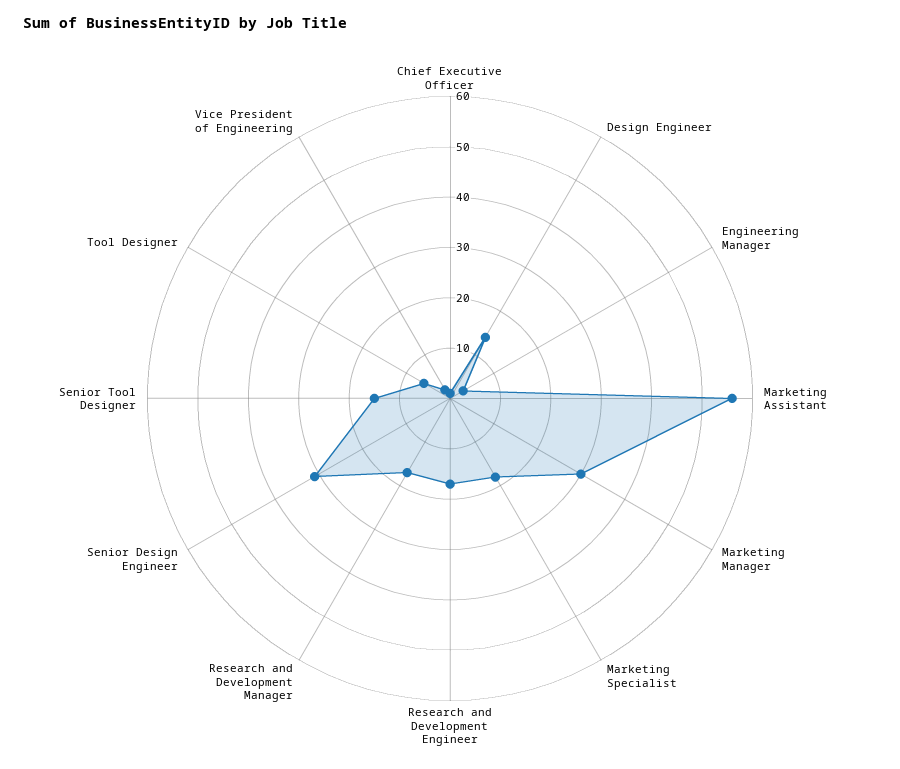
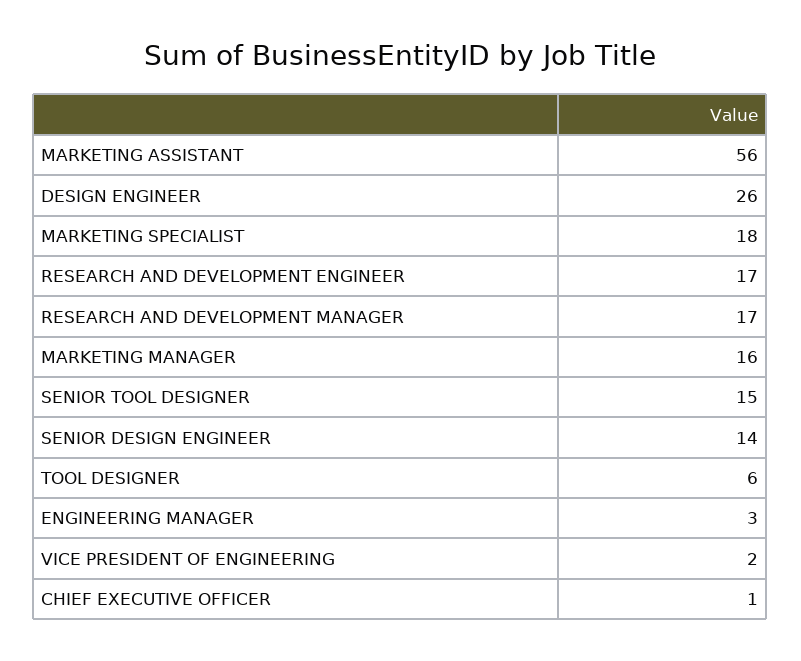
  {
    "Chief Executive Officer": 1,
-   "Design Engineer": 15,
+   "Design Engineer": 26,
    "Engineering Manager": 3,
    "Marketing Assistant": 56,
-   "Marketing Manager": 30,
+   "Marketing Manager": 16,
    "Marketing Specialist": 18,
    "Research and Development Engineer": 17,
    "Research and Development Manager": 17,
-   "Senior Design Engineer": 30,
+   "Senior Design Engineer": 14,
    "Senior Tool Designer": 15,
    "Tool Designer": 6,
    "Vice President of Engineering": 2
  }

